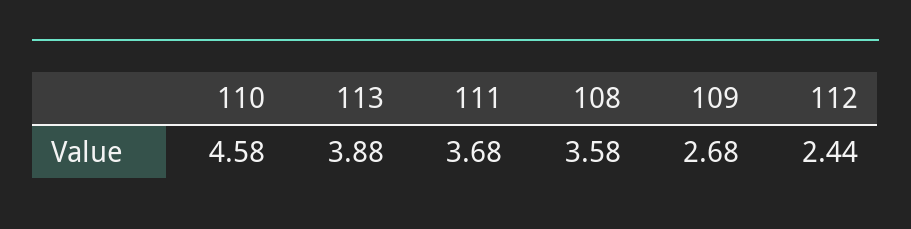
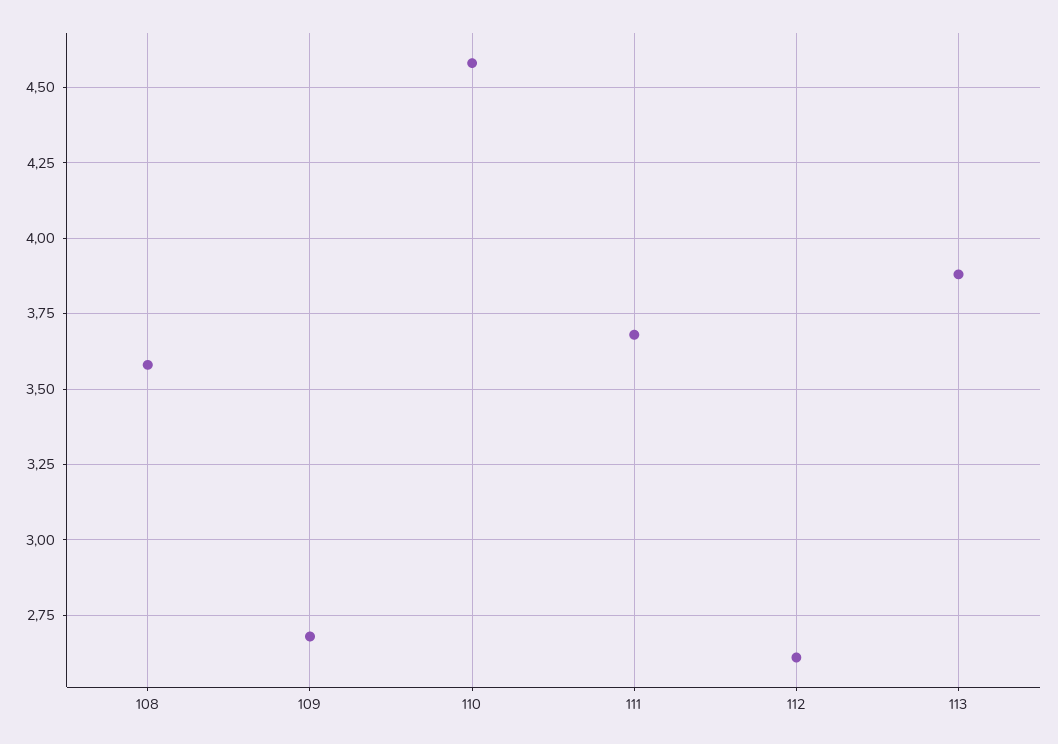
  {
    "110": 4.58,
    "113": 3.88,
    "111": 3.68,
    "108": 3.58,
    "109": 2.68,
-   "112": 2.44
+   "112": 2.6
  }

